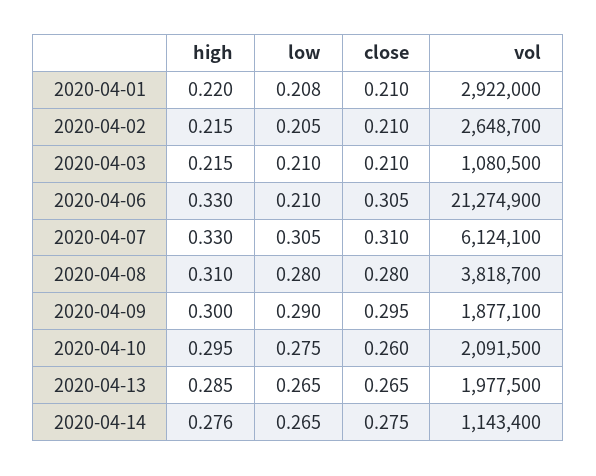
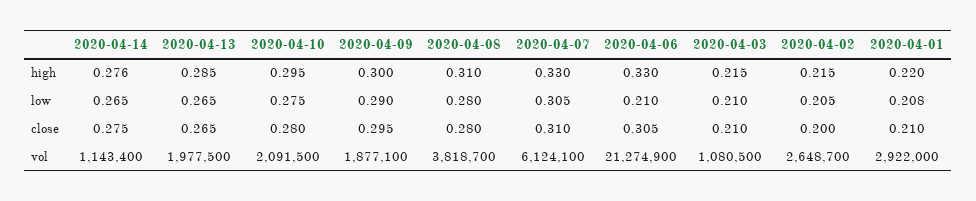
  {
    "high": {
      "2020-04-01": 0.22,
      "2020-04-02": 0.215,
      "2020-04-03": 0.215,
      "2020-04-06": 0.33,
      "2020-04-07": 0.33,
      "2020-04-08": 0.31,
      "2020-04-09": 0.3,
      "2020-04-10": 0.295,
      "2020-04-13": 0.285,
      "2020-04-14": 0.276
    },
    "low": {
      "2020-04-01": 0.208,
      "2020-04-02": 0.205,
      "2020-04-03": 0.21,
      "2020-04-06": 0.21,
      "2020-04-07": 0.305,
      "2020-04-08": 0.28,
      "2020-04-09": 0.29,
      "2020-04-10": 0.275,
      "2020-04-13": 0.265,
      "2020-04-14": 0.265
    },
    "close": {
      "2020-04-01": 0.21,
-     "2020-04-02": 0.21,
+     "2020-04-02": 0.2,
      "2020-04-03": 0.21,
      "2020-04-06": 0.305,
      "2020-04-07": 0.31,
      "2020-04-08": 0.28,
      "2020-04-09": 0.295,
-     "2020-04-10": 0.26,
+     "2020-04-10": 0.28,
      "2020-04-13": 0.265,
      "2020-04-14": 0.275
    },
    "vol": {
      "2020-04-01": 2922000,
      "2020-04-02": 2648700,
      "2020-04-03": 1080500,
      "2020-04-06": 21274900,
      "2020-04-07": 6124100,
      "2020-04-08": 3818700,
      "2020-04-09": 1877100,
      "2020-04-10": 2091500,
      "2020-04-13": 1977500,
      "2020-04-14": 1143400
    }
  }

